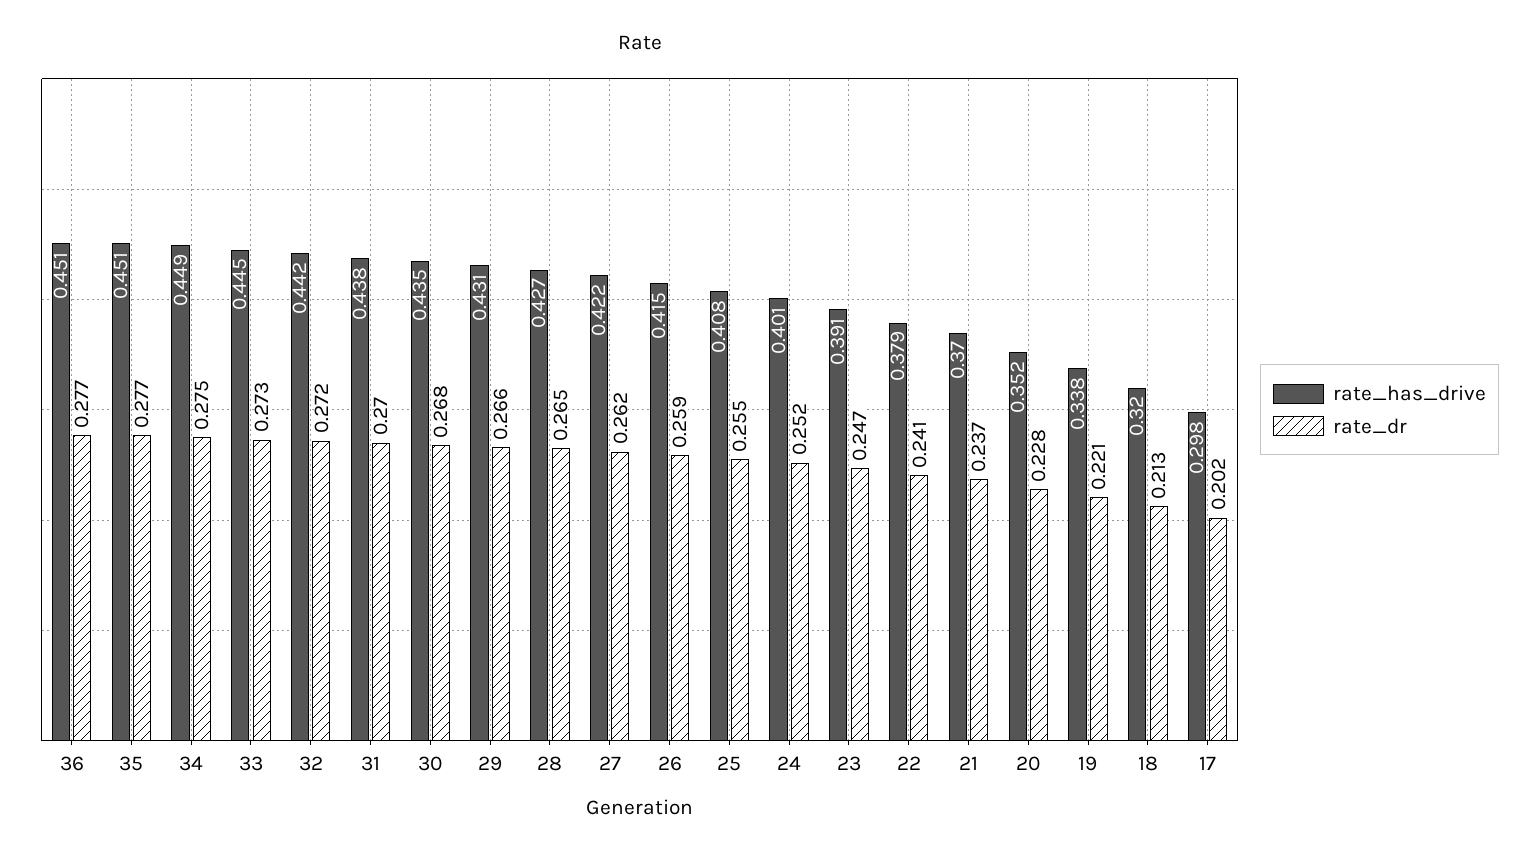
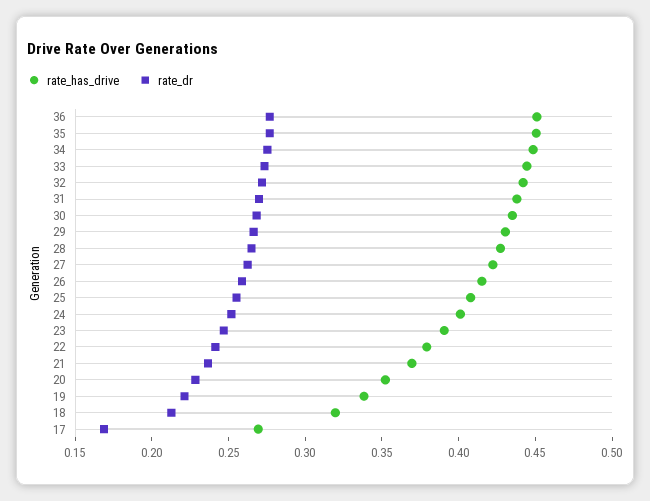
  {
    "rate_has_drive": {
      "36": 0.451,
      "35": 0.451,
      "34": 0.449,
      "33": 0.445,
      "32": 0.442,
      "31": 0.438,
      "30": 0.435,
      "29": 0.431,
      "28": 0.427,
      "27": 0.422,
      "26": 0.415,
      "25": 0.408,
      "24": 0.401,
      "23": 0.391,
      "22": 0.379,
      "21": 0.37,
      "20": 0.352,
      "19": 0.338,
      "18": 0.32,
-     "17": 0.298
+     "17": 0.27
    },
    "rate_dr": {
      "36": 0.277,
      "35": 0.277,
      "34": 0.275,
      "33": 0.273,
      "32": 0.272,
      "31": 0.27,
      "30": 0.268,
      "29": 0.266,
      "28": 0.265,
      "27": 0.262,
      "26": 0.259,
      "25": 0.255,
      "24": 0.252,
      "23": 0.247,
      "22": 0.241,
      "21": 0.237,
      "20": 0.228,
      "19": 0.221,
      "18": 0.213,
-     "17": 0.202
+     "17": 0.17
    }
  }

